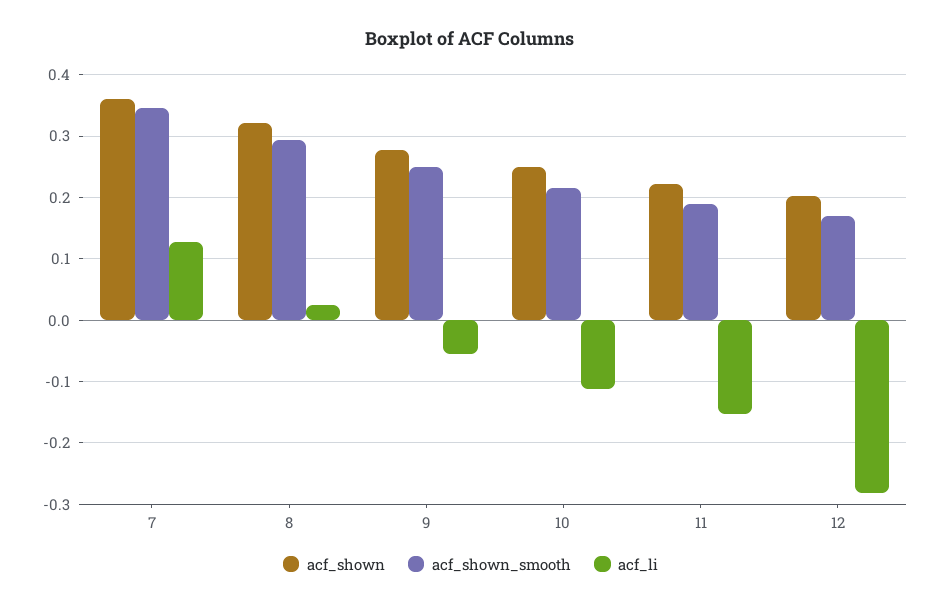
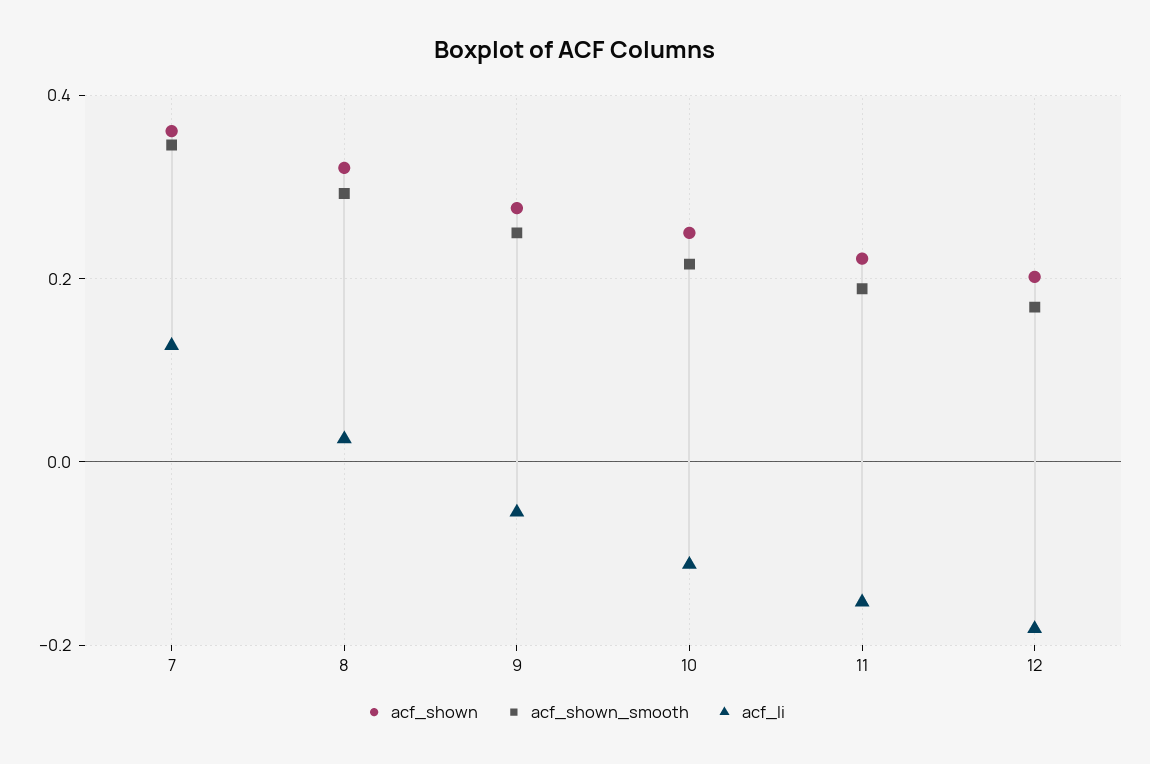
  {
    "acf_shown": {
      "7": 0.36,
      "8": 0.32,
      "9": 0.28,
      "10": 0.25,
      "11": 0.22,
      "12": 0.2
    },
    "acf_shown_smooth": {
      "7": 0.35,
      "8": 0.29,
      "9": 0.25,
      "10": 0.22,
      "11": 0.19,
      "12": 0.17
    },
    "acf_li": {
      "7": 0.13,
      "8": 0.03,
      "9": -0.06,
      "10": -0.11,
      "11": -0.15,
-     "12": -0.28
+     "12": -0.18
    }
  }

